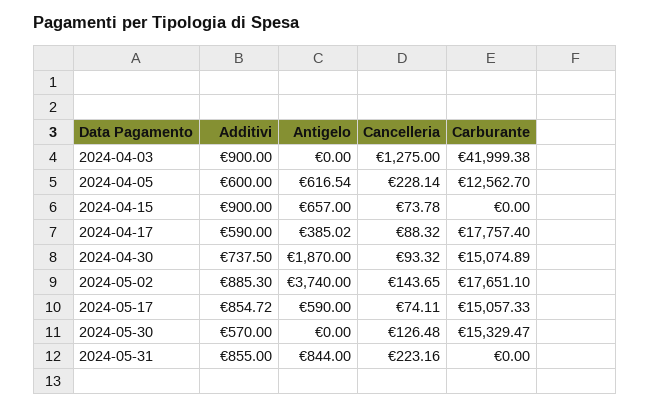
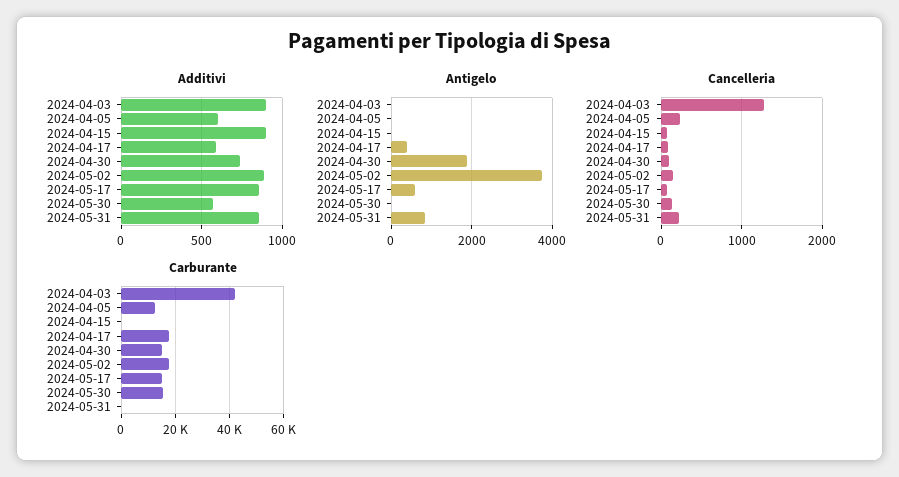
  {
    "Additivi": {
      "2024-04-03": 900,
      "2024-04-05": 600,
      "2024-04-15": 900,
      "2024-04-17": 590,
      "2024-04-30": 737.5,
      "2024-05-02": 885.3,
      "2024-05-17": 854.72,
      "2024-05-30": 570,
      "2024-05-31": 855
    },
    "Antigelo": {
      "2024-04-03": 0,
-     "2024-04-05": 616.54,
+     "2024-04-05": 0,
-     "2024-04-15": 657,
+     "2024-04-15": 0,
      "2024-04-17": 385.02,
      "2024-04-30": 1870,
      "2024-05-02": 3740,
      "2024-05-17": 590,
      "2024-05-30": 0,
      "2024-05-31": 844
    },
    "Cancelleria": {
      "2024-04-03": 1275,
      "2024-04-05": 228.14,
      "2024-04-15": 73.78,
      "2024-04-17": 88.32,
      "2024-04-30": 93.32,
      "2024-05-02": 143.65,
      "2024-05-17": 74.11,
      "2024-05-30": 126.48,
      "2024-05-31": 223.16
    },
    "Carburante": {
      "2024-04-03": 41999.38,
      "2024-04-05": 12562.7,
      "2024-04-15": 0,
      "2024-04-17": 17757.4,
      "2024-04-30": 15074.89,
      "2024-05-02": 17651.1,
      "2024-05-17": 15057.33,
      "2024-05-30": 15329.47,
      "2024-05-31": 0
    }
  }

